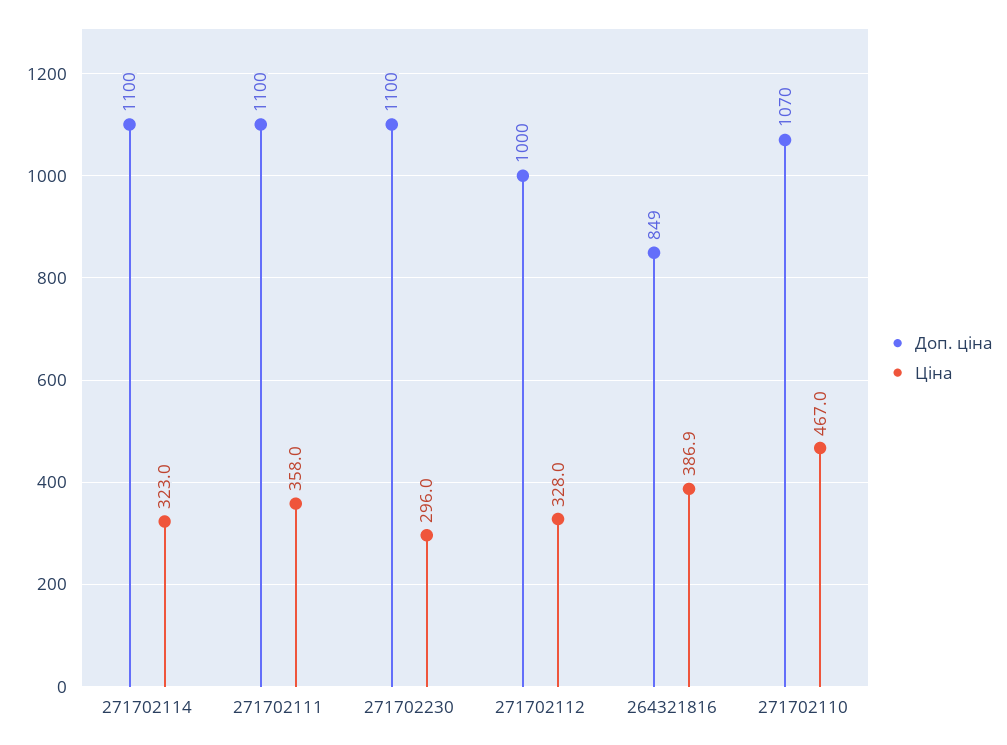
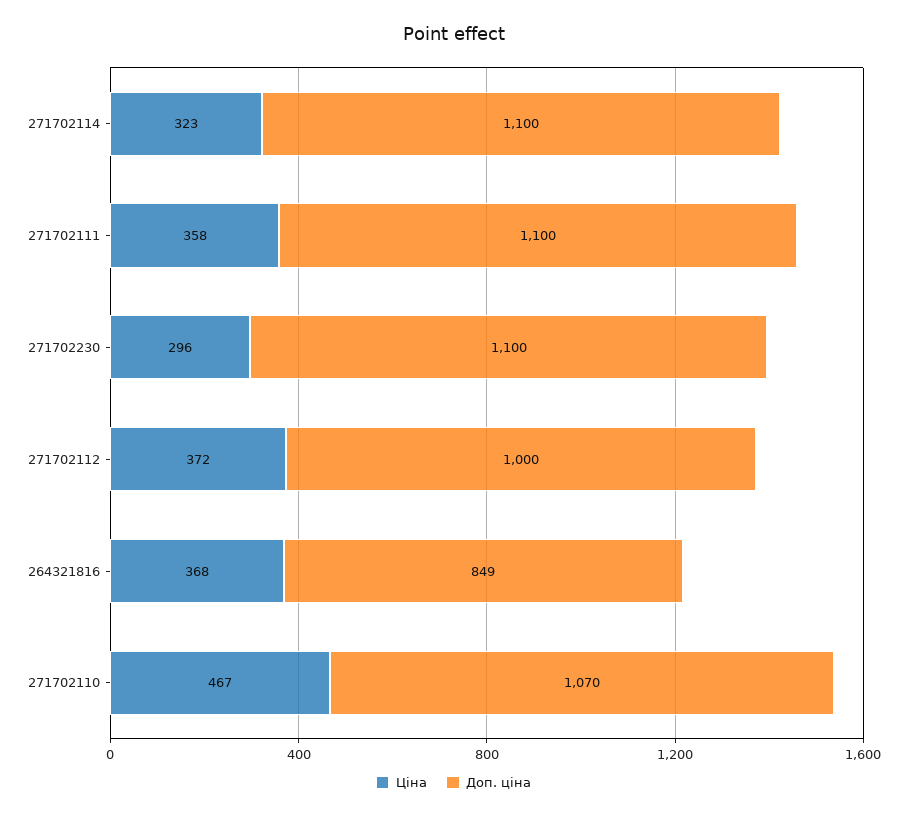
  {
    "Доп. ціна": {
      "271702114": 1100,
      "271702111": 1100,
      "271702230": 1100,
      "271702112": 1000,
      "264321816": 849,
      "271702110": 1070
    },
    "Ціна": {
      "271702114": 323,
      "271702111": 358,
      "271702230": 296,
-     "271702112": 328,
+     "271702112": 372,
-     "264321816": 386.9,
+     "264321816": 368,
      "271702110": 467
    }
  }

